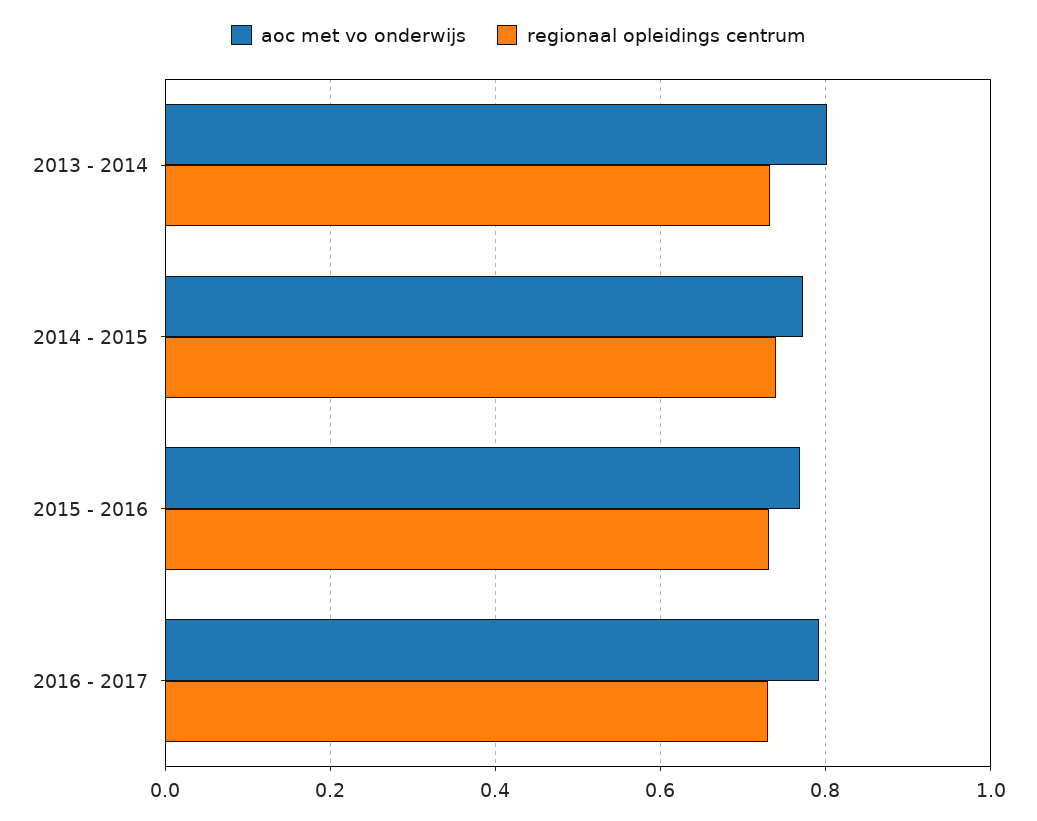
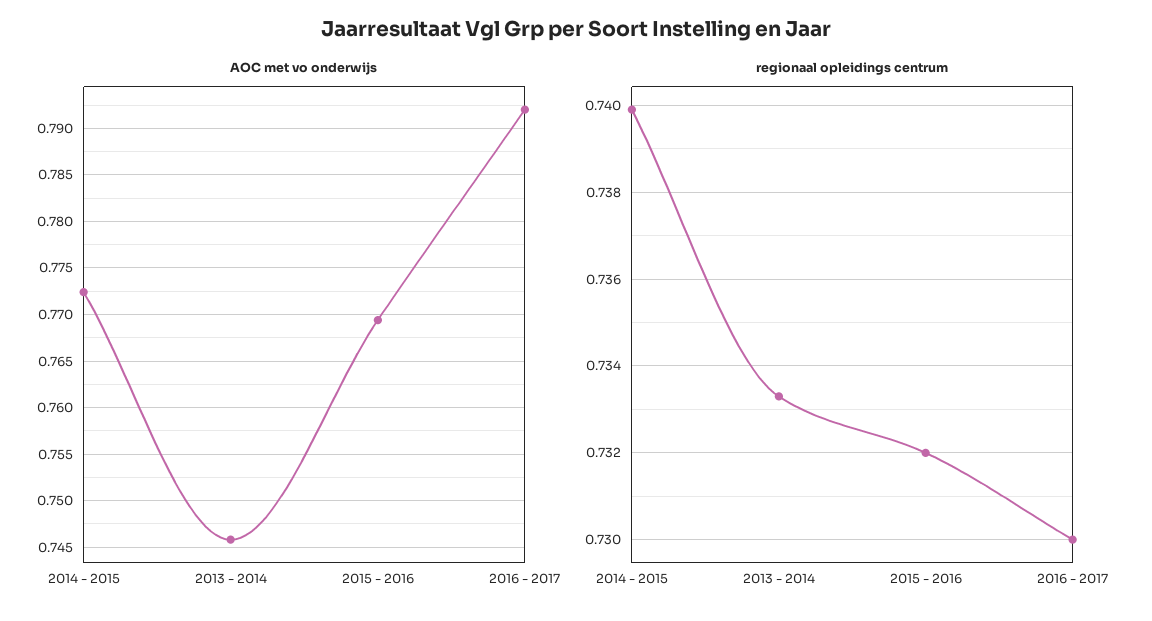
  {
    "aoc met vo onderwijs": {
-     "2013 - 2014": 0.8,
+     "2013 - 2014": 0.746,
      "2014 - 2015": 0.772,
      "2015 - 2016": 0.769,
      "2016 - 2017": 0.792
    },
    "regionaal opleidings centrum": {
      "2013 - 2014": 0.7335,
      "2014 - 2015": 0.74,
      "2015 - 2016": 0.732,
      "2016 - 2017": 0.73
    }
  }

